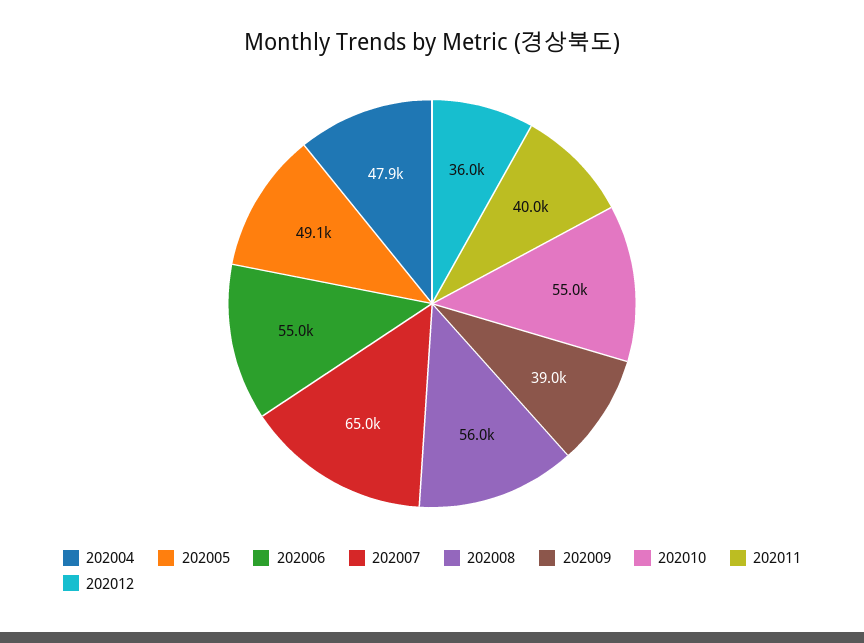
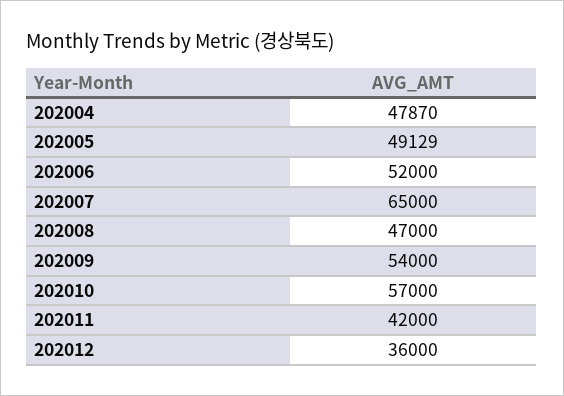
  {
    "202004": 47870,
    "202005": 49129,
-   "202006": 55000,
+   "202006": 52000,
    "202007": 65000,
-   "202008": 56000,
+   "202008": 47000,
-   "202009": 39000,
+   "202009": 54000,
-   "202010": 55000,
+   "202010": 57000,
-   "202011": 40000,
+   "202011": 42000,
    "202012": 36000
  }

